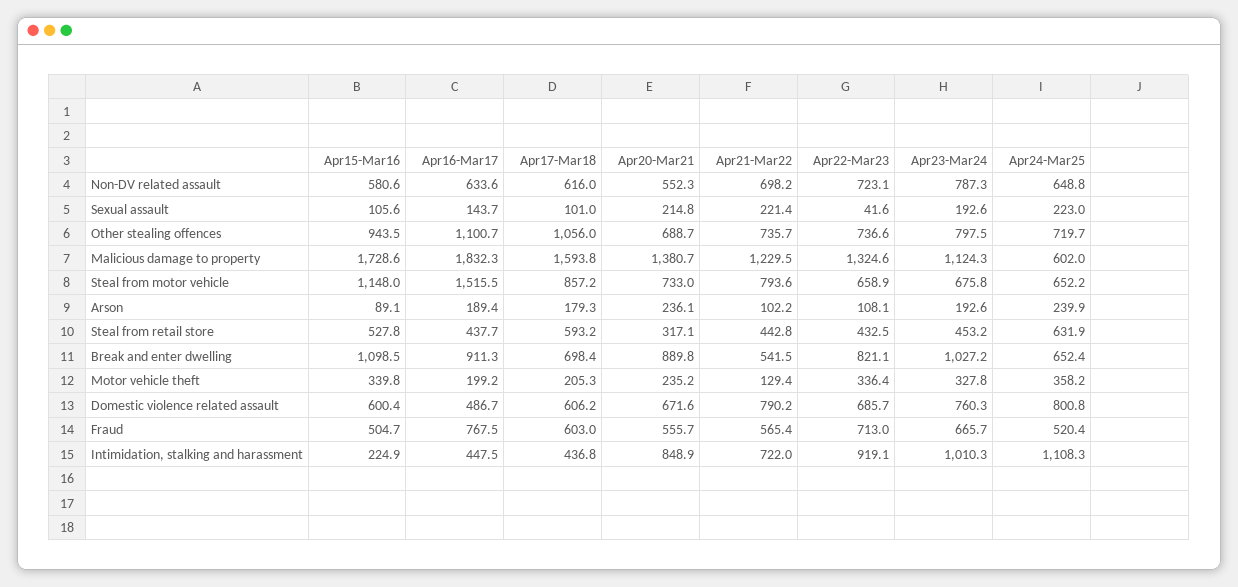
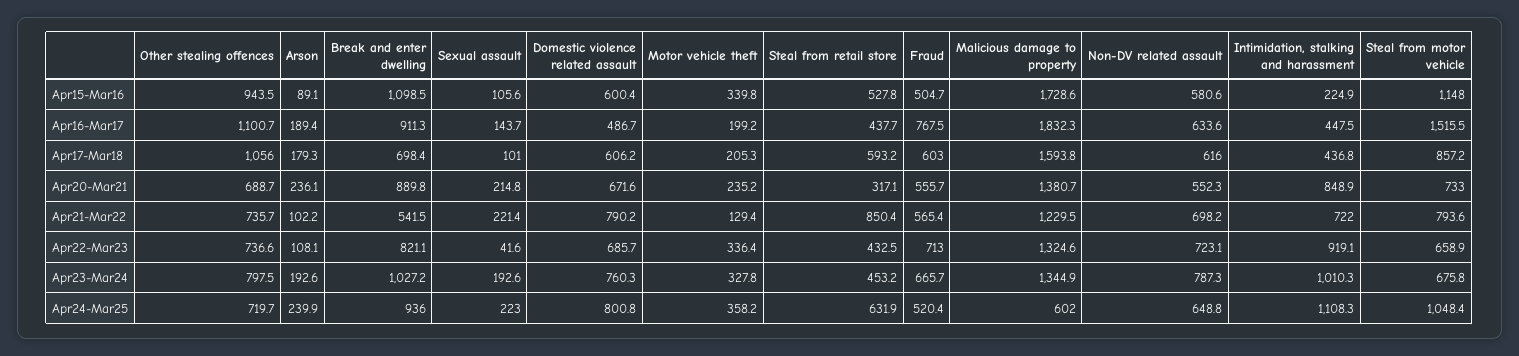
  {
    "Apr15-Mar16": {
      "Non-DV related assault": 580.6,
      "Sexual assault": 105.6,
      "Other stealing offences": 943.5,
      "Malicious damage to property": 1728.6,
      "Steal from motor vehicle": 1148,
      "Arson": 89.1,
      "Steal from retail store": 527.8,
      "Break and enter dwelling": 1098.5,
      "Motor vehicle theft": 339.8,
      "Domestic violence related assault": 600.4,
      "Fraud": 504.7,
      "Intimidation, stalking and harassment": 224.9
    },
    "Apr16-Mar17": {
      "Non-DV related assault": 633.6,
      "Sexual assault": 143.7,
      "Other stealing offences": 1100.7,
      "Malicious damage to property": 1832.3,
      "Steal from motor vehicle": 1515.5,
      "Arson": 189.4,
      "Steal from retail store": 437.7,
      "Break and enter dwelling": 911.3,
      "Motor vehicle theft": 199.2,
      "Domestic violence related assault": 486.7,
      "Fraud": 767.5,
      "Intimidation, stalking and harassment": 447.5
    },
    "Apr17-Mar18": {
      "Non-DV related assault": 616,
      "Sexual assault": 101,
      "Other stealing offences": 1056,
      "Malicious damage to property": 1593.8,
      "Steal from motor vehicle": 857.2,
      "Arson": 179.3,
      "Steal from retail store": 593.2,
      "Break and enter dwelling": 698.4,
      "Motor vehicle theft": 205.3,
      "Domestic violence related assault": 606.2,
      "Fraud": 603,
      "Intimidation, stalking and harassment": 436.8
    },
    "Apr20-Mar21": {
      "Non-DV related assault": 552.3,
      "Sexual assault": 214.8,
      "Other stealing offences": 688.7,
      "Malicious damage to property": 1380.7,
      "Steal from motor vehicle": 733,
      "Arson": 236.1,
      "Steal from retail store": 317.1,
      "Break and enter dwelling": 889.8,
      "Motor vehicle theft": 235.2,
      "Domestic violence related assault": 671.6,
      "Fraud": 555.7,
      "Intimidation, stalking and harassment": 848.9
    },
    "Apr21-Mar22": {
      "Non-DV related assault": 698.2,
      "Sexual assault": 221.4,
      "Other stealing offences": 735.7,
      "Malicious damage to property": 1229.5,
      "Steal from motor vehicle": 793.6,
      "Arson": 102.2,
-     "Steal from retail store": 442.8,
+     "Steal from retail store": 850.4,
      "Break and enter dwelling": 541.5,
      "Motor vehicle theft": 129.4,
      "Domestic violence related assault": 790.2,
      "Fraud": 565.4,
      "Intimidation, stalking and harassment": 722
    },
    "Apr22-Mar23": {
      "Non-DV related assault": 723.1,
      "Sexual assault": 41.6,
      "Other stealing offences": 736.6,
      "Malicious damage to property": 1324.6,
      "Steal from motor vehicle": 658.9,
      "Arson": 108.1,
      "Steal from retail store": 432.5,
      "Break and enter dwelling": 821.1,
      "Motor vehicle theft": 336.4,
      "Domestic violence related assault": 685.7,
      "Fraud": 713,
      "Intimidation, stalking and harassment": 919.1
    },
    "Apr23-Mar24": {
      "Non-DV related assault": 787.3,
      "Sexual assault": 192.6,
      "Other stealing offences": 797.5,
-     "Malicious damage to property": 1124.3,
+     "Malicious damage to property": 1344.9,
      "Steal from motor vehicle": 675.8,
      "Arson": 192.6,
      "Steal from retail store": 453.2,
      "Break and enter dwelling": 1027.2,
      "Motor vehicle theft": 327.8,
      "Domestic violence related assault": 760.3,
      "Fraud": 665.7,
      "Intimidation, stalking and harassment": 1010.3
    },
    "Apr24-Mar25": {
      "Non-DV related assault": 648.8,
      "Sexual assault": 223,
      "Other stealing offences": 719.7,
      "Malicious damage to property": 602,
-     "Steal from motor vehicle": 652.2,
+     "Steal from motor vehicle": 1048.4,
      "Arson": 239.9,
      "Steal from retail store": 631.9,
-     "Break and enter dwelling": 652.4,
+     "Break and enter dwelling": 936,
      "Motor vehicle theft": 358.2,
      "Domestic violence related assault": 800.8,
      "Fraud": 520.4,
      "Intimidation, stalking and harassment": 1108.3
    }
  }

